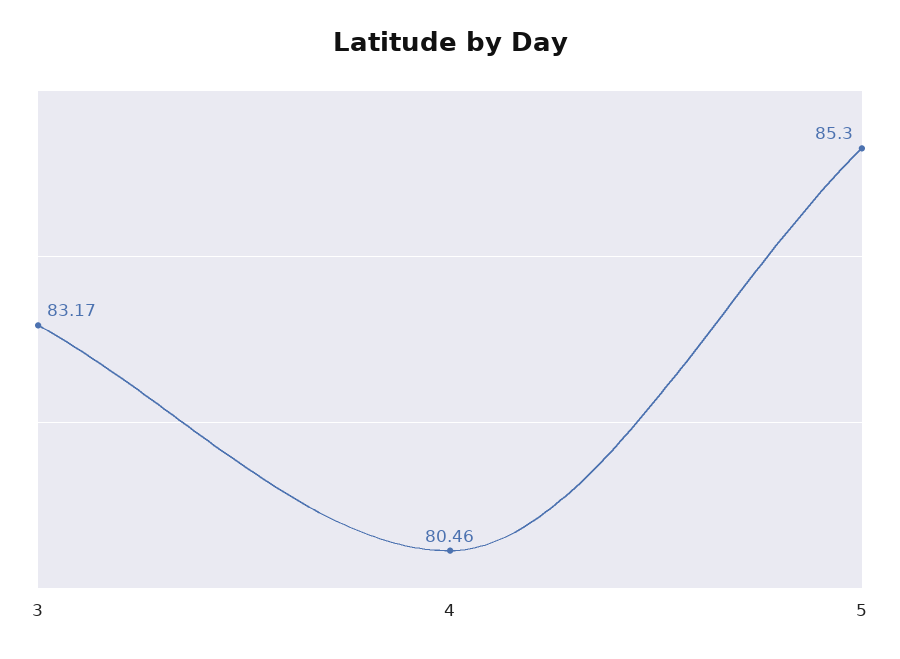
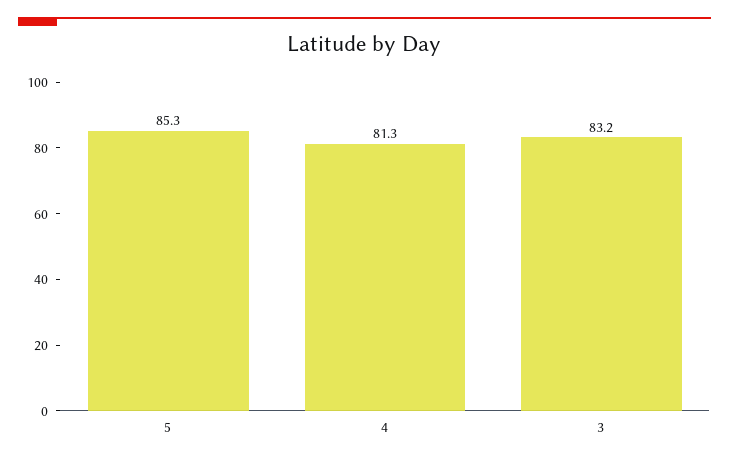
  {
    "3": 83.17,
-   "4": 80.46,
+   "4": 81.3,
    "5": 85.3
  }

